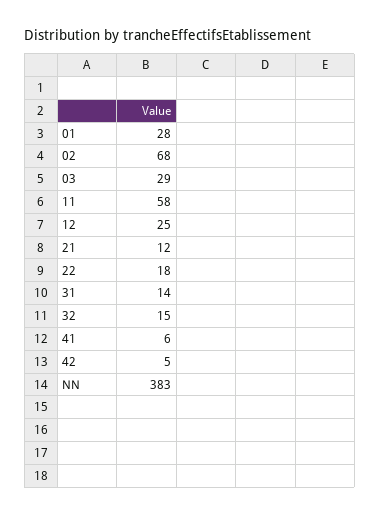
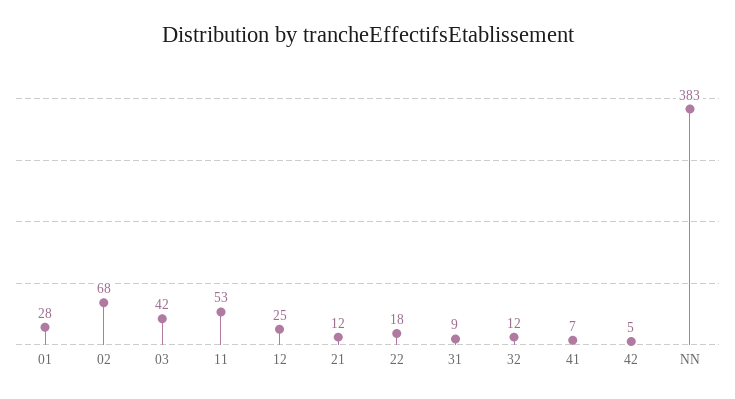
  {
    "01": 28,
    "02": 68,
-   "03": 29,
+   "03": 42,
-   "11": 58,
+   "11": 53,
    "12": 25,
    "21": 12,
    "22": 18,
-   "31": 14,
+   "31": 9,
-   "32": 15,
+   "32": 12,
-   "41": 6,
+   "41": 7,
    "42": 5,
    "NN": 383
  }

